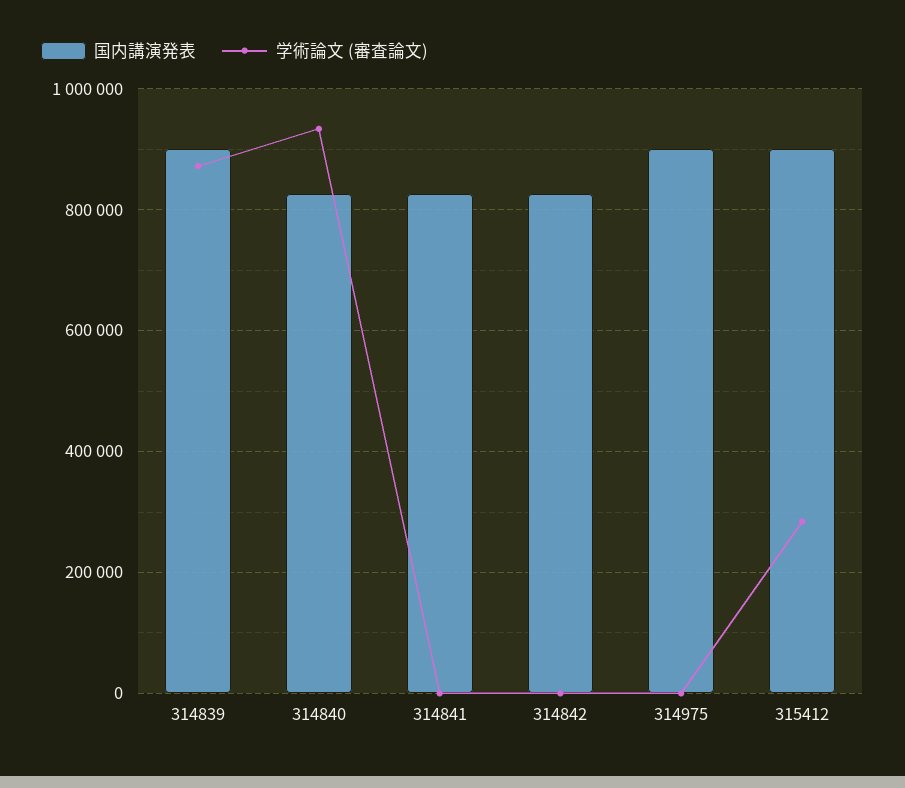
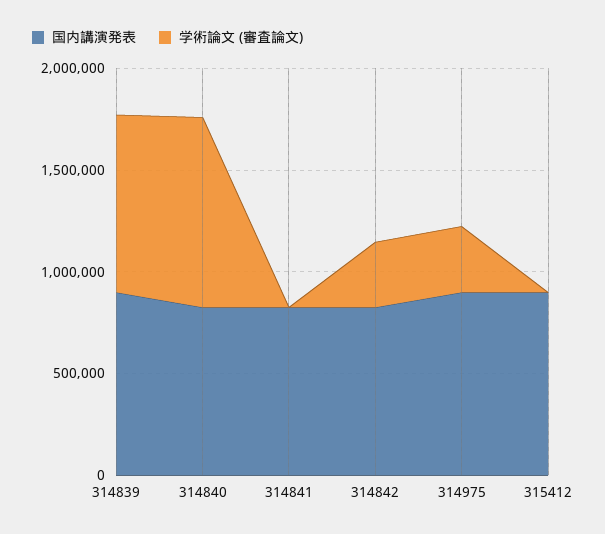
  {
    "国内講演発表": {
      "314839": 900000,
      "314840": 820000,
      "314841": 820000,
      "314842": 820000,
      "314975": 900000,
      "315412": 900000
    },
    "学術論文 (審査論文)": {
      "314839": 880000,
      "314840": 940000,
      "314841": 0,
-     "314842": 0,
+     "314842": 300000,
-     "314975": 0,
+     "314975": 300000,
-     "315412": 280000
+     "315412": 0
    }
  }

